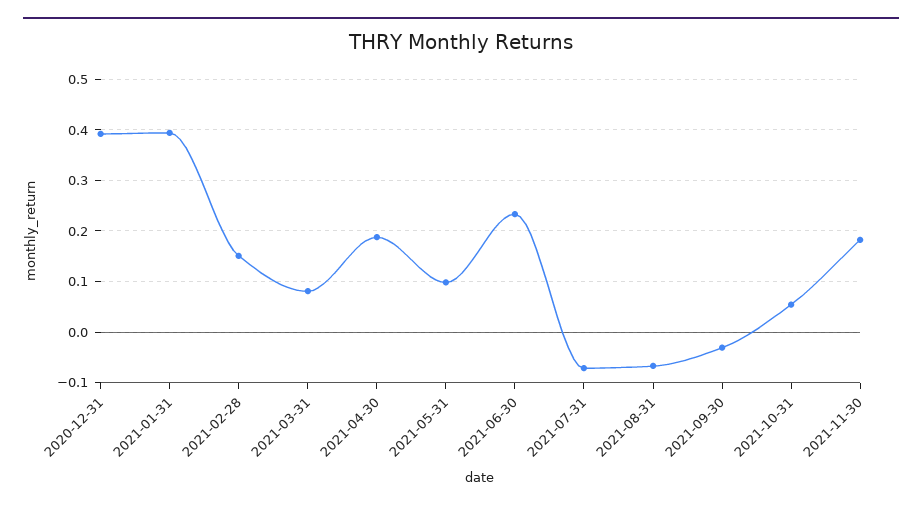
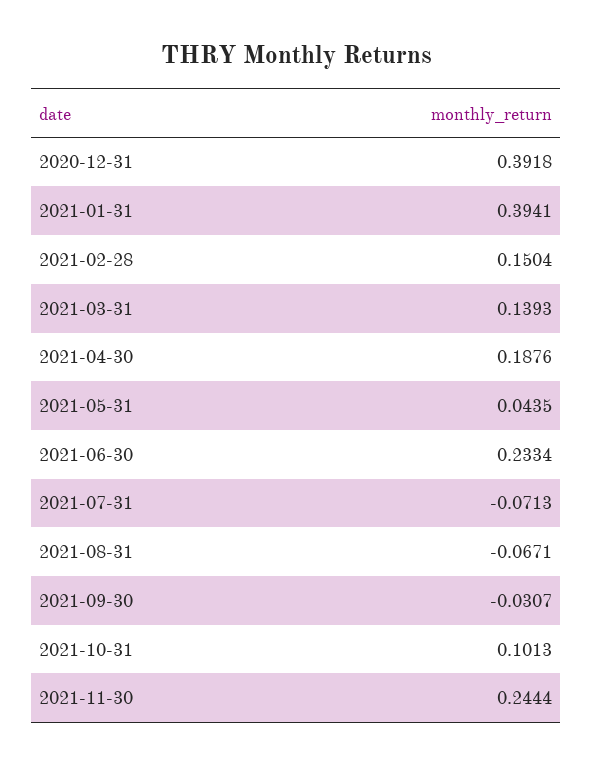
  {
    "2020-12-31": 0.3918,
    "2021-01-31": 0.3941,
    "2021-02-28": 0.1504,
-   "2021-03-31": 0.08,
+   "2021-03-31": 0.1393,
    "2021-04-30": 0.1876,
-   "2021-05-31": 0.1,
+   "2021-05-31": 0.0435,
    "2021-06-30": 0.2334,
    "2021-07-31": -0.0713,
    "2021-08-31": -0.0671,
    "2021-09-30": -0.0307,
-   "2021-10-31": 0.06,
+   "2021-10-31": 0.1013,
-   "2021-11-30": 0.18
+   "2021-11-30": 0.2444
  }

